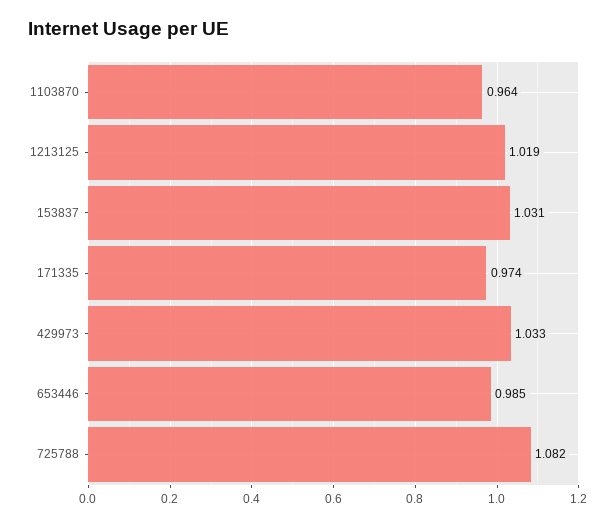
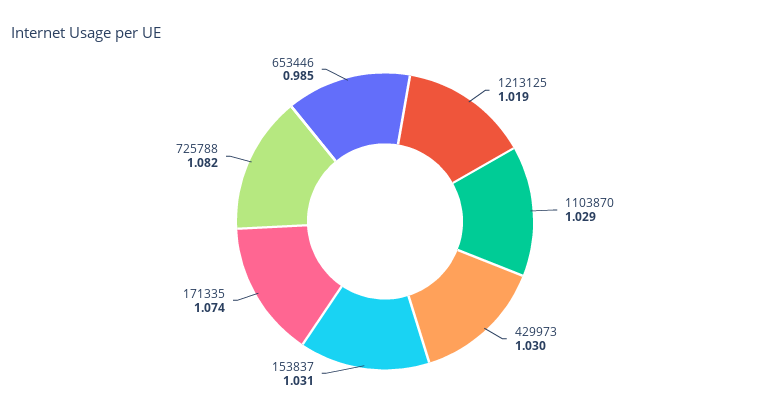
  {
-   "1103870": 0.964,
+   "1103870": 1.029,
    "1213125": 1.019,
    "153837": 1.031,
-   "171335": 0.974,
+   "171335": 1.074,
-   "429973": 1.033,
+   "429973": 1.03,
    "653446": 0.985,
    "725788": 1.082
  }

